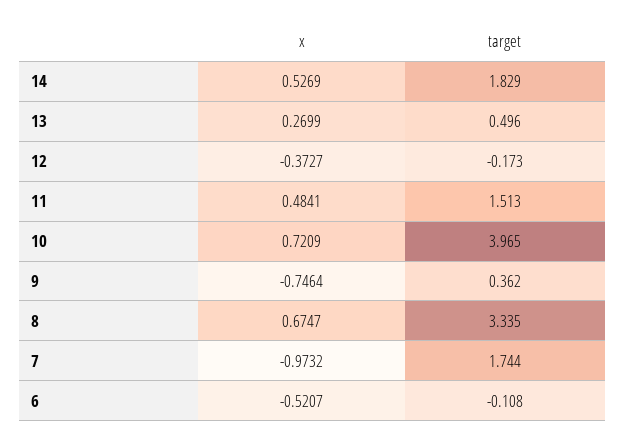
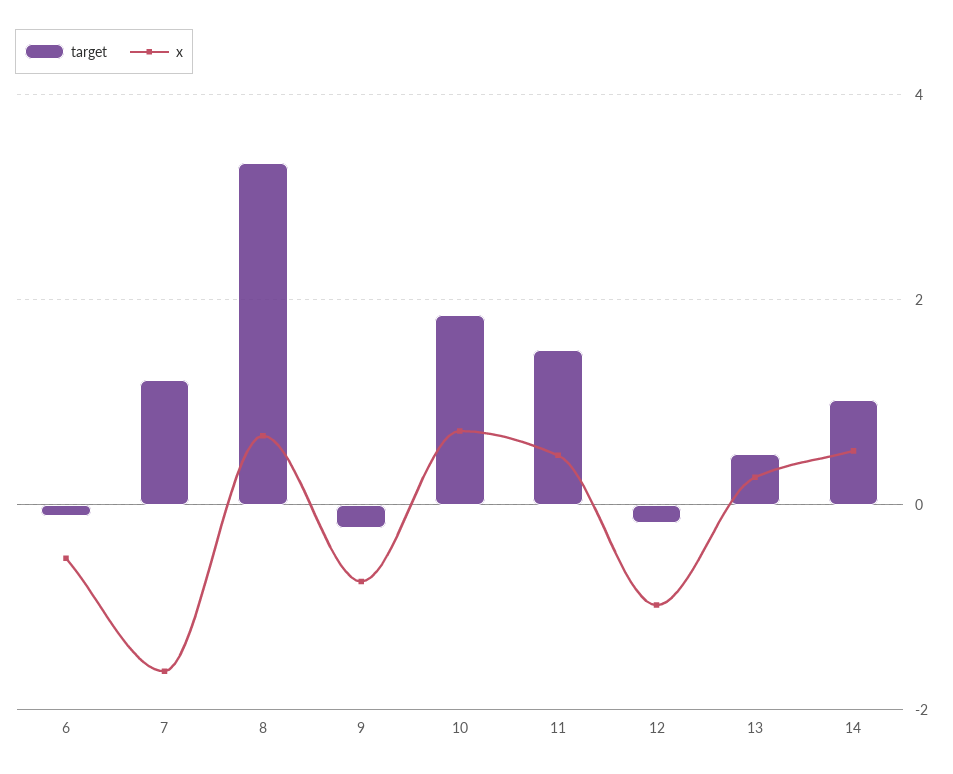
  {
    "x": {
      "14": 0.5269,
      "13": 0.2699,
-     "12": -0.3727,
+     "12": -1,
      "11": 0.4841,
      "10": 0.7209,
      "9": -0.7464,
      "8": 0.6747,
-     "7": -0.9732,
+     "7": -1.6,
      "6": -0.5207
    },
    "target": {
-     "14": 1.829,
+     "14": 1,
      "13": 0.496,
      "12": -0.173,
      "11": 1.513,
-     "10": 3.965,
+     "10": 1.8,
-     "9": 0.362,
+     "9": -0.2,
      "8": 3.335,
-     "7": 1.744,
+     "7": 1.2,
      "6": -0.108
    }
  }

